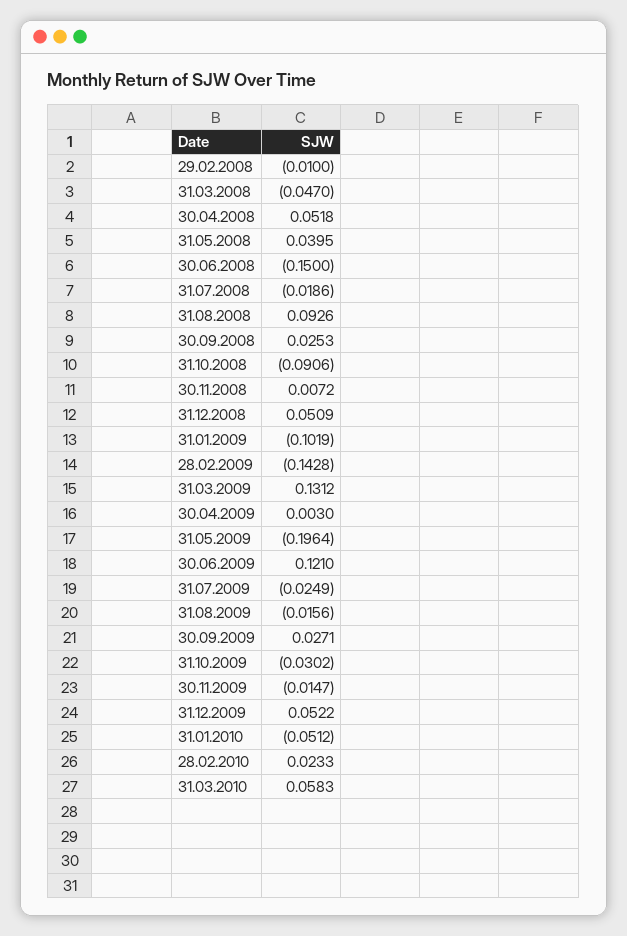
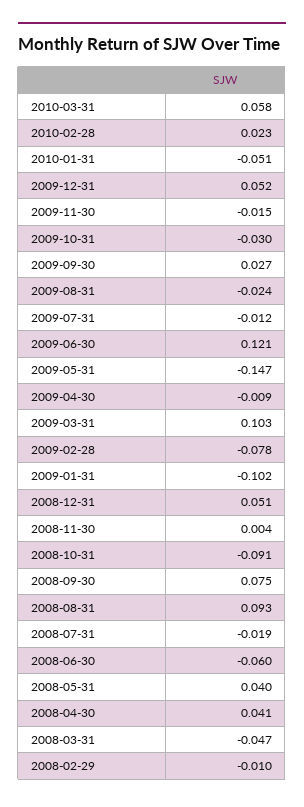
  {
    "29.02.2008": -0.01,
    "31.03.2008": -0.047,
-   "30.04.2008": 0.0518,
+   "30.04.2008": 0.041,
    "31.05.2008": 0.0395,
-   "30.06.2008": -0.15,
+   "30.06.2008": -0.06,
    "31.07.2008": -0.0186,
    "31.08.2008": 0.0926,
-   "30.09.2008": 0.0253,
+   "30.09.2008": 0.075,
    "31.10.2008": -0.0906,
-   "30.11.2008": 0.0072,
+   "30.11.2008": 0.004,
    "31.12.2008": 0.0509,
    "31.01.2009": -0.1019,
-   "28.02.2009": -0.1428,
+   "28.02.2009": -0.078,
-   "31.03.2009": 0.1312,
+   "31.03.2009": 0.103,
-   "30.04.2009": 0.003,
+   "30.04.2009": -0.009,
-   "31.05.2009": -0.1964,
+   "31.05.2009": -0.147,
    "30.06.2009": 0.121,
-   "31.07.2009": -0.0249,
+   "31.07.2009": -0.012,
-   "31.08.2009": -0.0156,
+   "31.08.2009": -0.024,
    "30.09.2009": 0.0271,
    "31.10.2009": -0.0302,
    "30.11.2009": -0.0147,
    "31.12.2009": 0.0522,
    "31.01.2010": -0.0512,
    "28.02.2010": 0.0233,
    "31.03.2010": 0.0583
  }

